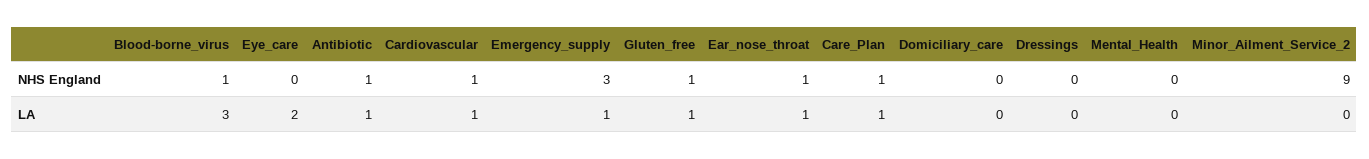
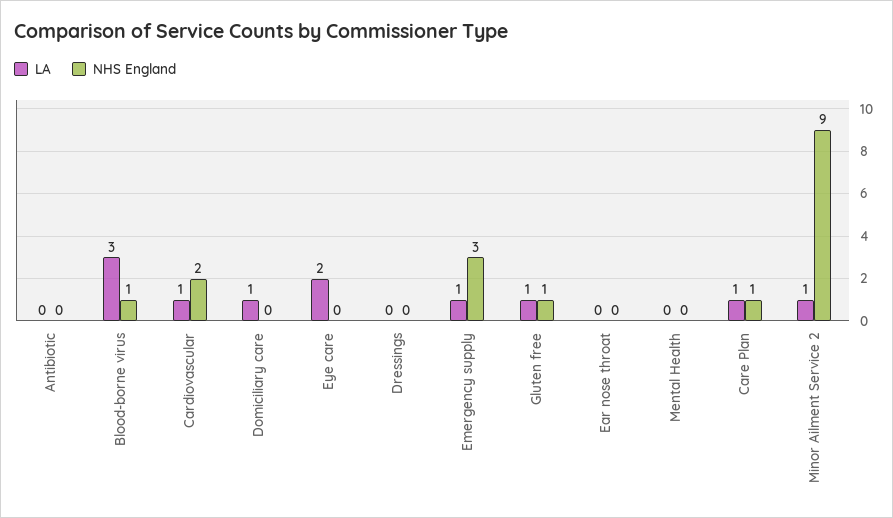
  {
    "NHS England": {
      "Blood-borne_virus": 1,
      "Eye_care": 0,
-     "Antibiotic": 1,
+     "Antibiotic": 0,
-     "Cardiovascular": 1,
+     "Cardiovascular": 2,
      "Emergency_supply": 3,
      "Gluten_free": 1,
-     "Ear_nose_throat": 1,
+     "Ear_nose_throat": 0,
      "Care_Plan": 1,
      "Domiciliary_care": 0,
      "Dressings": 0,
      "Mental_Health": 0,
      "Minor_Ailment_Service_2": 9
    },
    "LA": {
      "Blood-borne_virus": 3,
      "Eye_care": 2,
-     "Antibiotic": 1,
+     "Antibiotic": 0,
      "Cardiovascular": 1,
      "Emergency_supply": 1,
      "Gluten_free": 1,
-     "Ear_nose_throat": 1,
+     "Ear_nose_throat": 0,
      "Care_Plan": 1,
-     "Domiciliary_care": 0,
+     "Domiciliary_care": 1,
      "Dressings": 0,
      "Mental_Health": 0,
-     "Minor_Ailment_Service_2": 0
+     "Minor_Ailment_Service_2": 1
    }
  }

